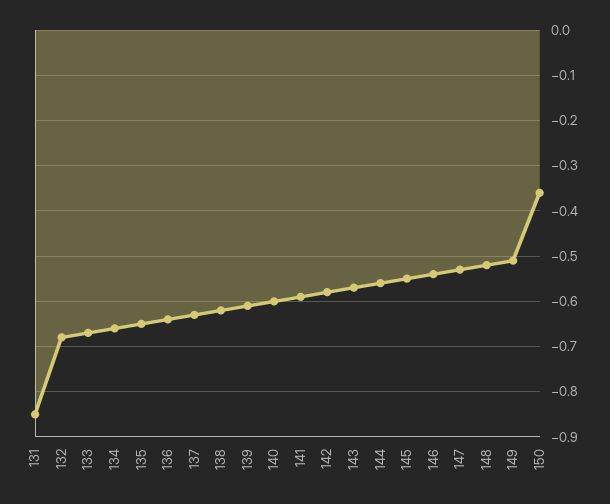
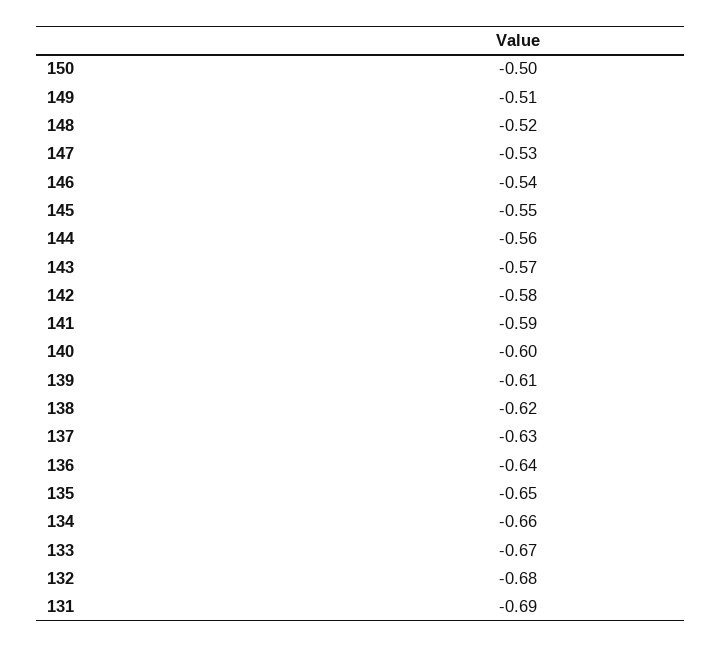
  {
-   "131": -0.85,
+   "131": -0.69,
    "132": -0.68,
    "133": -0.67,
    "134": -0.66,
    "135": -0.65,
    "136": -0.64,
    "137": -0.63,
    "138": -0.62,
    "139": -0.61,
    "140": -0.6,
    "141": -0.59,
    "142": -0.58,
    "143": -0.57,
    "144": -0.56,
    "145": -0.55,
    "146": -0.54,
    "147": -0.53,
    "148": -0.52,
    "149": -0.51,
-   "150": -0.35
+   "150": -0.5
  }

